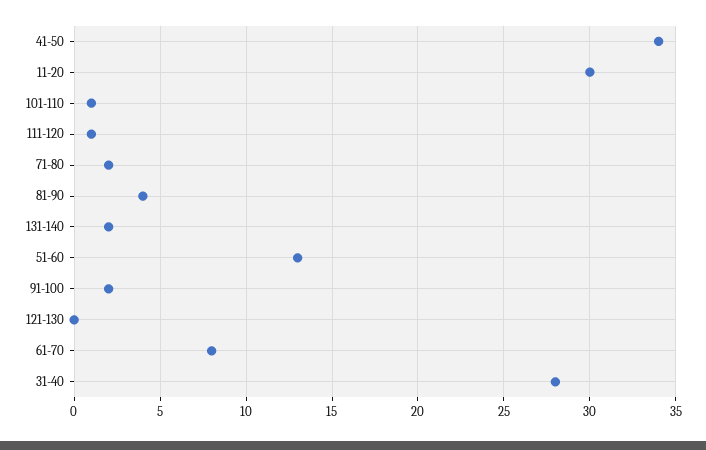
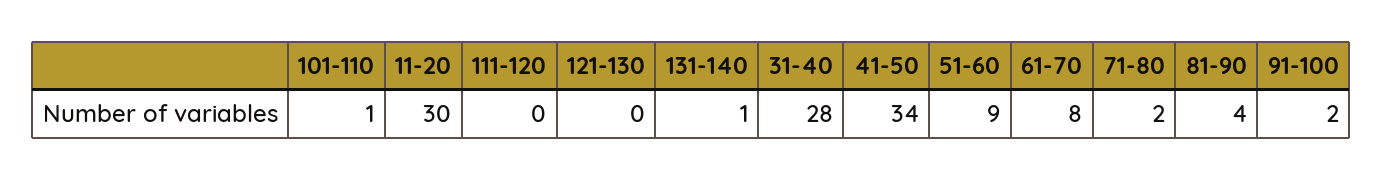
  {
    "41-50": 34,
    "11-20": 30,
    "101-110": 1,
-   "111-120": 1,
+   "111-120": 0,
    "71-80": 2,
    "81-90": 4,
-   "131-140": 2,
+   "131-140": 1,
-   "51-60": 13,
+   "51-60": 9,
    "91-100": 2,
    "121-130": 0,
    "61-70": 8,
    "31-40": 28
  }

